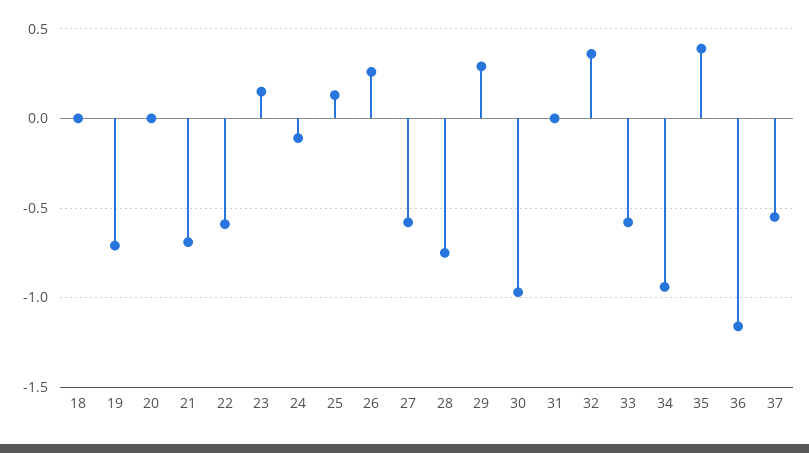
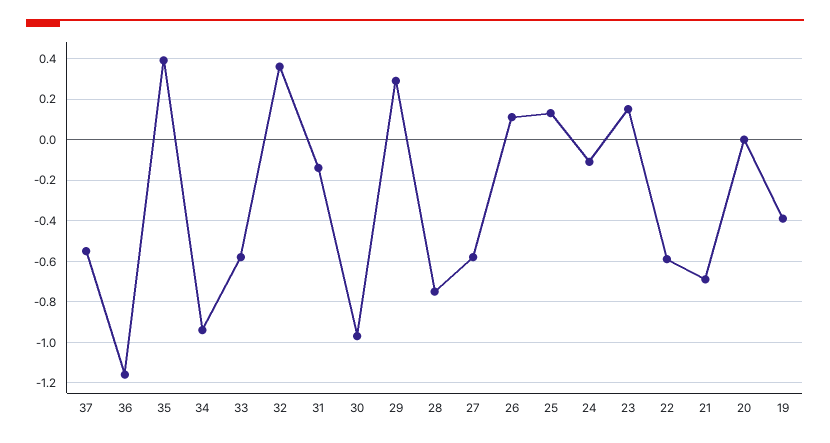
  {
-   "18": 0,
-   "19": -0.7,
+   "19": -0.4,
    "20": 0,
    "21": -0.7,
    "22": -0.6,
    "23": 0.15,
    "24": -0.1,
    "25": 0.15,
-   "26": 0.25,
+   "26": 0.1,
    "27": -0.6,
    "28": -0.75,
    "29": 0.3,
    "30": -0.95,
-   "31": 0,
+   "31": -0.15,
    "32": 0.35,
    "33": -0.6,
    "34": -0.95,
    "35": 0.4,
    "36": -1.15,
    "37": -0.55
  }

